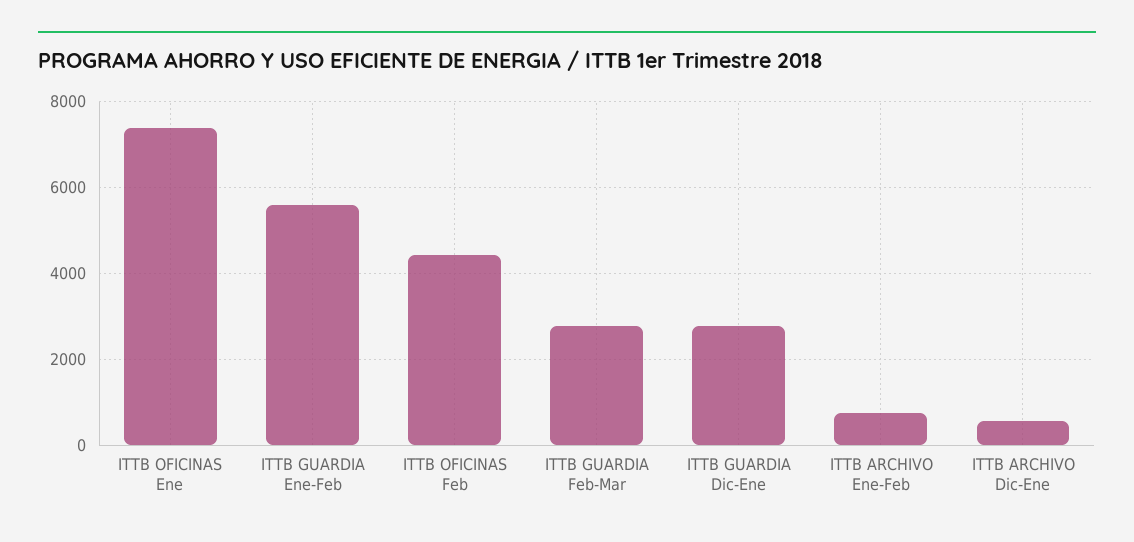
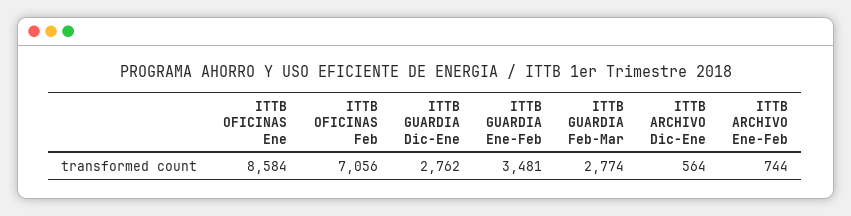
  {
-   "ITTB OFICINAS Ene": 7400,
+   "ITTB OFICINAS Ene": 8584,
-   "ITTB GUARDIA Ene-Feb": 5600,
+   "ITTB GUARDIA Ene-Feb": 3481,
-   "ITTB OFICINAS Feb": 4400,
+   "ITTB OFICINAS Feb": 7056,
    "ITTB GUARDIA Feb-Mar": 2774,
    "ITTB GUARDIA Dic-Ene": 2762,
    "ITTB ARCHIVO Ene-Feb": 744,
    "ITTB ARCHIVO Dic-Ene": 564
  }

